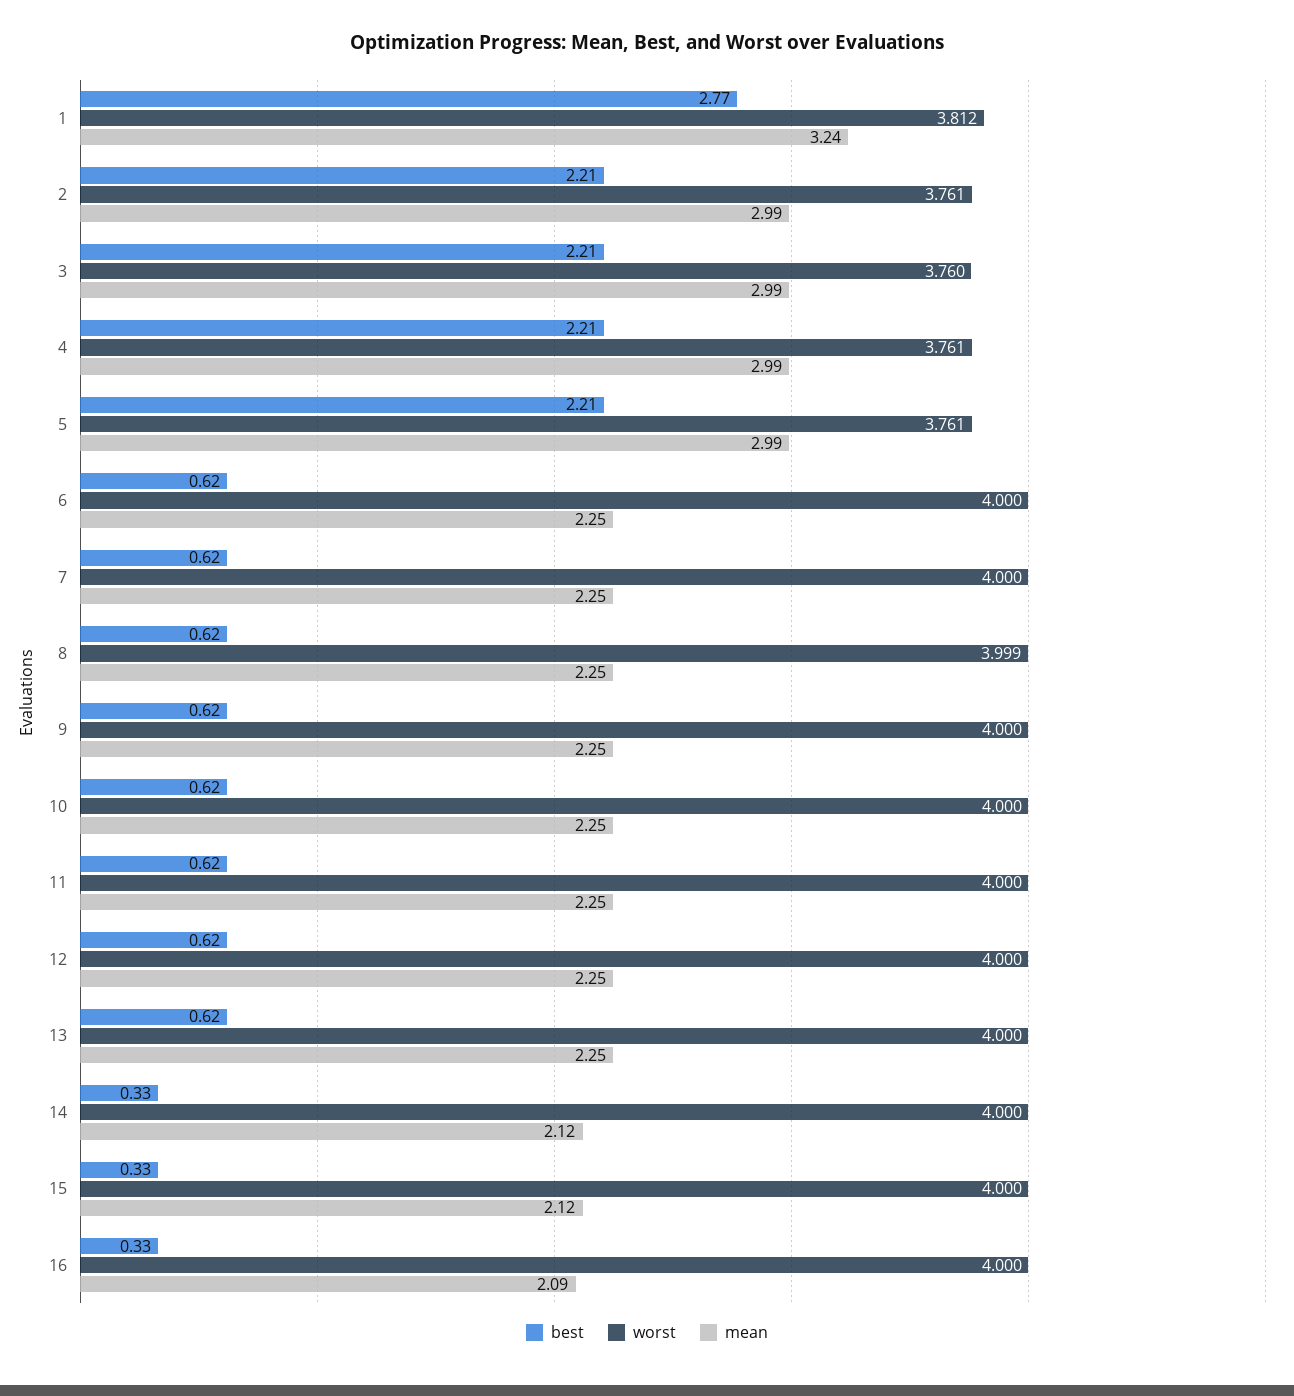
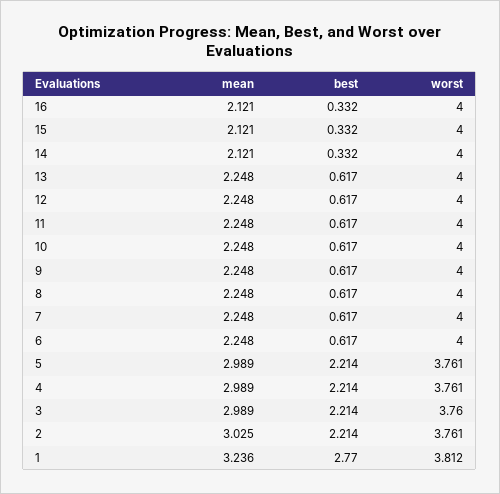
  {
    "best": {
      "1": 2.77,
      "2": 2.214,
      "3": 2.214,
      "4": 2.214,
      "5": 2.214,
      "6": 0.617,
      "7": 0.617,
      "8": 0.617,
      "9": 0.617,
      "10": 0.617,
      "11": 0.617,
      "12": 0.617,
      "13": 0.617,
      "14": 0.332,
      "15": 0.332,
      "16": 0.332
    },
    "worst": {
      "1": 3.812,
      "2": 3.761,
      "3": 3.76,
      "4": 3.761,
      "5": 3.761,
      "6": 4,
      "7": 4,
-     "8": 3.999,
+     "8": 4,
      "9": 4,
      "10": 4,
      "11": 4,
      "12": 4,
      "13": 4,
      "14": 4,
      "15": 4,
      "16": 4
    },
    "mean": {
      "1": 3.236,
-     "2": 2.99,
+     "2": 3.025,
      "3": 2.989,
      "4": 2.989,
      "5": 2.989,
      "6": 2.248,
      "7": 2.248,
      "8": 2.248,
      "9": 2.248,
      "10": 2.248,
      "11": 2.248,
      "12": 2.248,
      "13": 2.248,
      "14": 2.121,
      "15": 2.121,
-     "16": 2.09
+     "16": 2.121
    }
  }

